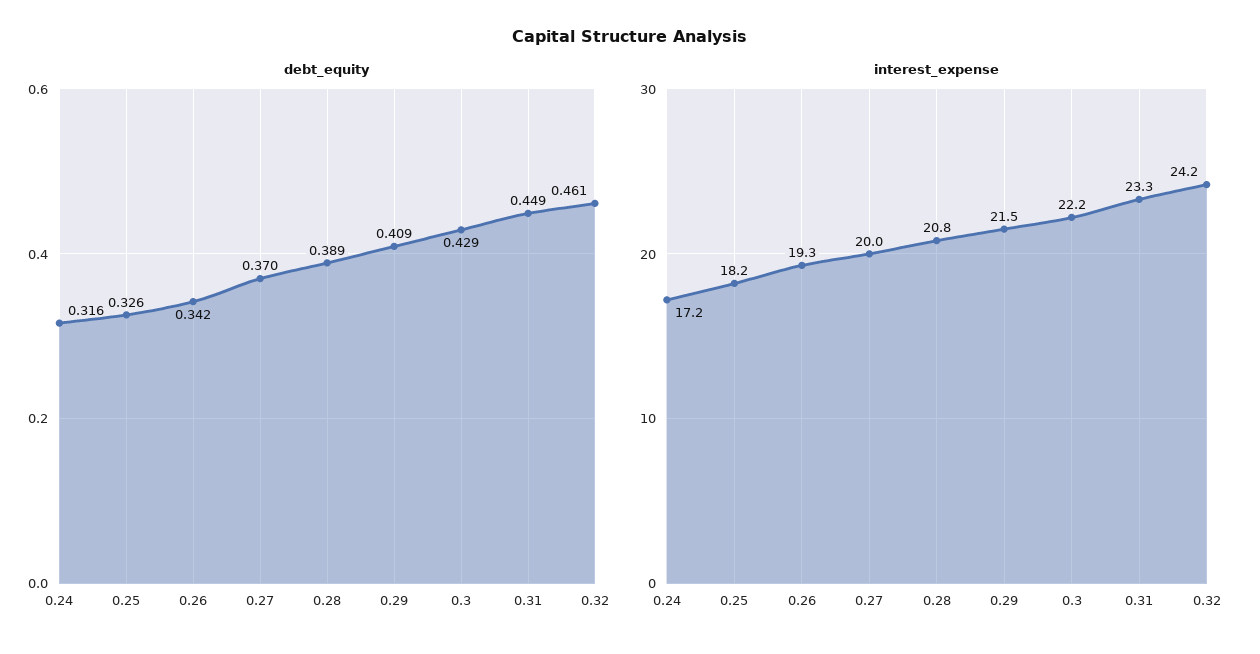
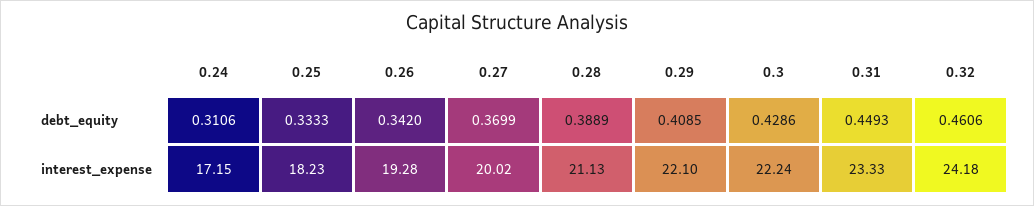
  {
    "debt_equity": {
-     "0.24": 0.316,
+     "0.24": 0.3106,
-     "0.25": 0.326,
+     "0.25": 0.3333,
      "0.26": 0.342,
      "0.27": 0.3699,
      "0.28": 0.3889,
      "0.29": 0.4085,
      "0.3": 0.4286,
      "0.31": 0.4493,
      "0.32": 0.4606
    },
    "interest_expense": {
      "0.24": 17.15,
      "0.25": 18.23,
      "0.26": 19.28,
      "0.27": 20.02,
-     "0.28": 20.8,
+     "0.28": 21.13,
-     "0.29": 21.5,
+     "0.29": 22.1,
      "0.3": 22.24,
      "0.31": 23.33,
      "0.32": 24.18
    }
  }

